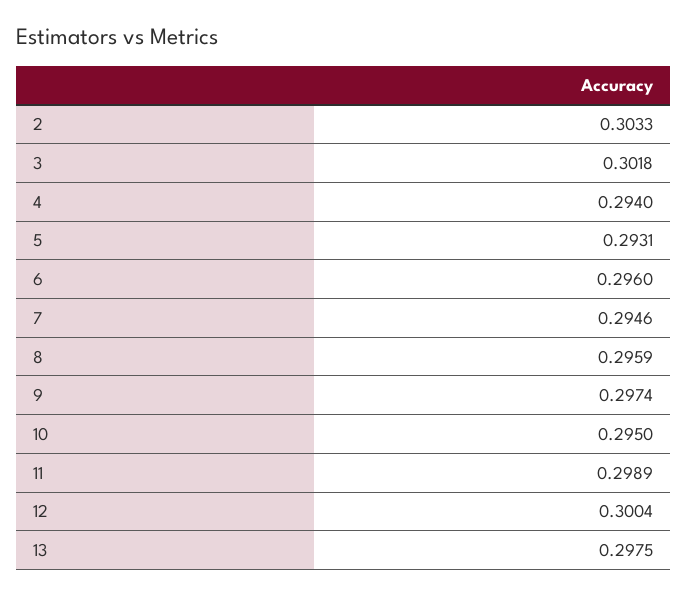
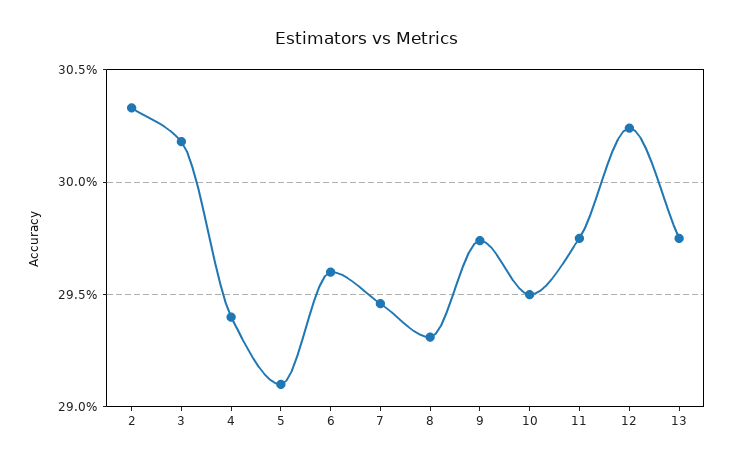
  {
    "2": 0.3033,
    "3": 0.3018,
    "4": 0.294,
-   "5": 0.2931,
+   "5": 0.291,
    "6": 0.296,
    "7": 0.2946,
-   "8": 0.2959,
+   "8": 0.293,
    "9": 0.2974,
    "10": 0.295,
-   "11": 0.2989,
+   "11": 0.2975,
-   "12": 0.3004,
+   "12": 0.3025,
    "13": 0.2975
  }

